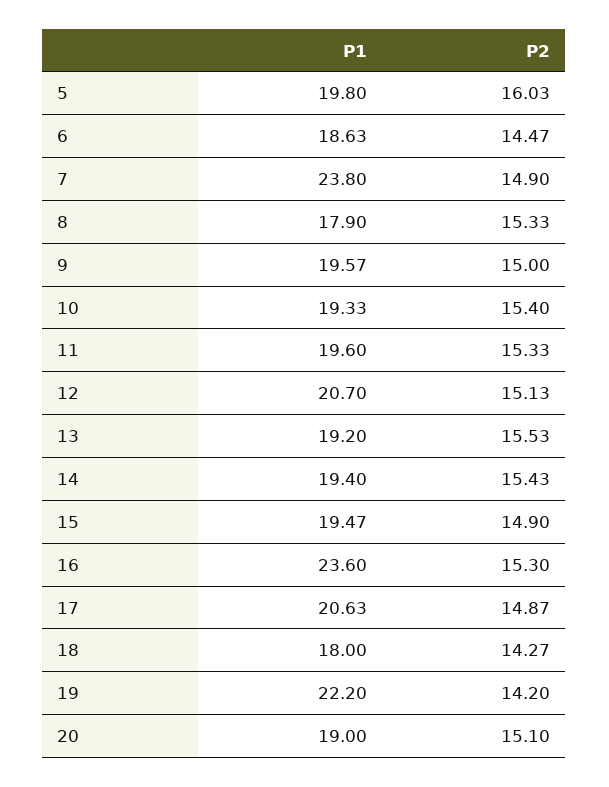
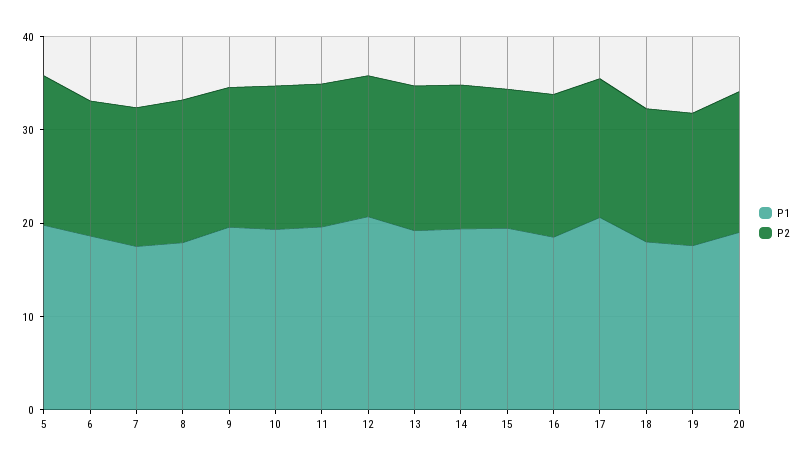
  {
    "P1": {
      "5": 19.8,
      "6": 18.63,
-     "7": 23.8,
+     "7": 18,
      "8": 17.9,
      "9": 19.57,
      "10": 19.33,
      "11": 19.6,
      "12": 20.7,
      "13": 19.2,
      "14": 19.4,
      "15": 19.47,
-     "16": 23.6,
+     "16": 18,
      "17": 20.63,
      "18": 18,
-     "19": 22.2,
+     "19": 18,
      "20": 19
    },
    "P2": {
      "5": 16.03,
      "6": 14.47,
      "7": 14.9,
      "8": 15.33,
      "9": 15,
      "10": 15.4,
      "11": 15.33,
      "12": 15.13,
      "13": 15.53,
      "14": 15.43,
      "15": 14.9,
      "16": 15.3,
      "17": 14.87,
      "18": 14.27,
      "19": 14.2,
      "20": 15.1
    }
  }

